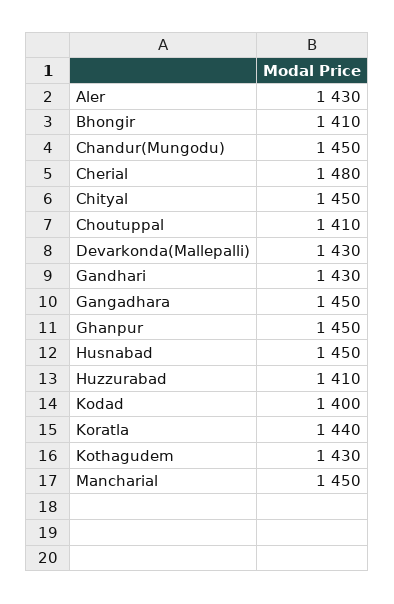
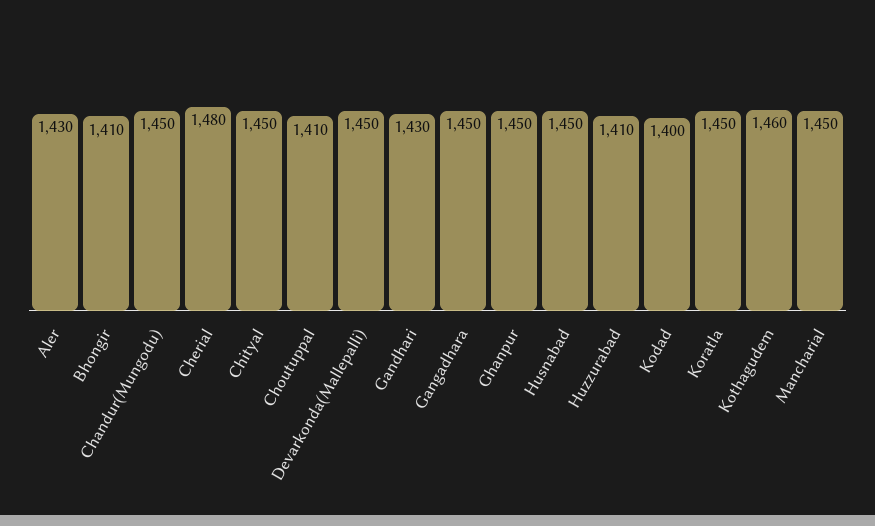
  {
    "Aler": 1430,
    "Bhongir": 1410,
    "Chandur(Mungodu)": 1450,
    "Cherial": 1480,
    "Chityal": 1450,
    "Choutuppal": 1410,
-   "Devarkonda(Mallepalli)": 1430,
+   "Devarkonda(Mallepalli)": 1450,
    "Gandhari": 1430,
    "Gangadhara": 1450,
    "Ghanpur": 1450,
    "Husnabad": 1450,
    "Huzzurabad": 1410,
    "Kodad": 1400,
-   "Koratla": 1440,
+   "Koratla": 1450,
-   "Kothagudem": 1430,
+   "Kothagudem": 1460,
    "Mancharial": 1450
  }

